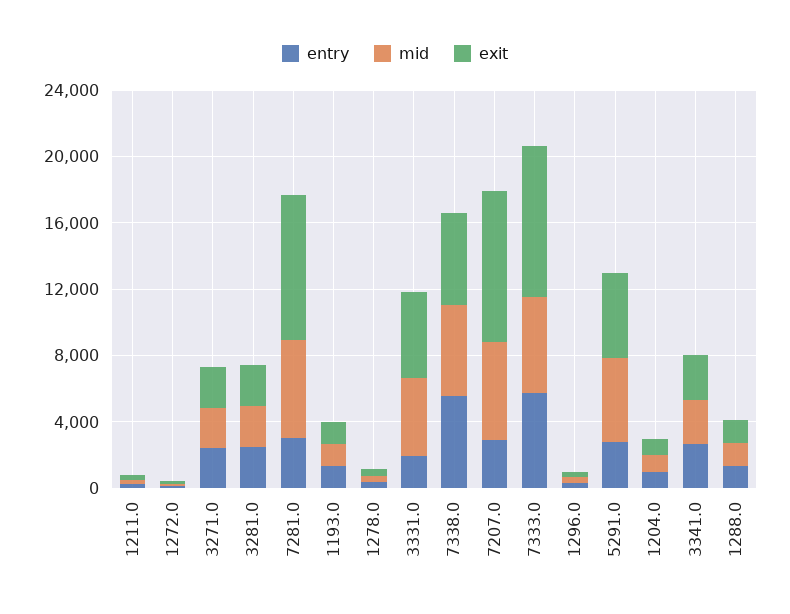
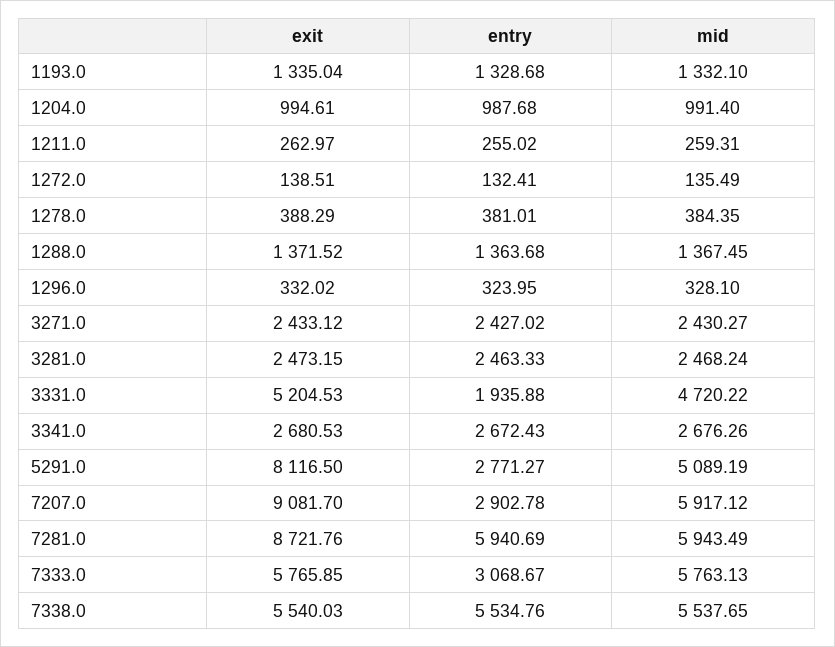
  {
    "entry": {
      "1211.0": 255.02,
      "1272.0": 132.41,
      "3271.0": 2427.02,
      "3281.0": 2463.33,
-     "7281.0": 3000,
+     "7281.0": 5940.69,
      "1193.0": 1328.68,
      "1278.0": 381.01,
      "3331.0": 1935.88,
      "7338.0": 5534.76,
      "7207.0": 2902.78,
-     "7333.0": 6000,
+     "7333.0": 3068.67,
      "1296.0": 323.95,
      "5291.0": 2771.27,
      "1204.0": 987.68,
      "3341.0": 2672.43,
      "1288.0": 1363.68
    },
    "mid": {
      "1211.0": 259.31,
      "1272.0": 135.49,
      "3271.0": 2430.27,
      "3281.0": 2468.24,
      "7281.0": 5943.49,
      "1193.0": 1332.1,
      "1278.0": 384.35,
      "3331.0": 4720.22,
      "7338.0": 5537.65,
      "7207.0": 5917.12,
      "7333.0": 5763.13,
      "1296.0": 328.1,
      "5291.0": 5089.19,
      "1204.0": 991.4,
      "3341.0": 2676.26,
      "1288.0": 1367.45
    },
    "exit": {
      "1211.0": 262.97,
      "1272.0": 138.51,
      "3271.0": 2433.12,
      "3281.0": 2473.15,
      "7281.0": 8721.76,
      "1193.0": 1335.04,
      "1278.0": 388.29,
      "3331.0": 5204.53,
      "7338.0": 5540.03,
      "7207.0": 9081.7,
-     "7333.0": 9000,
+     "7333.0": 5765.85,
      "1296.0": 332.02,
-     "5291.0": 5000,
+     "5291.0": 8116.5,
      "1204.0": 994.61,
      "3341.0": 2680.53,
      "1288.0": 1371.52
    }
  }

